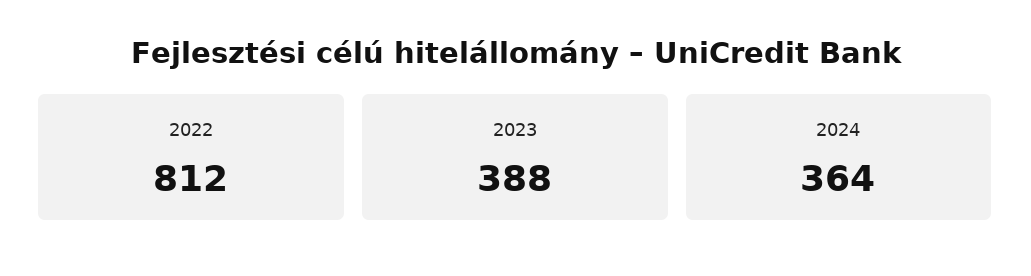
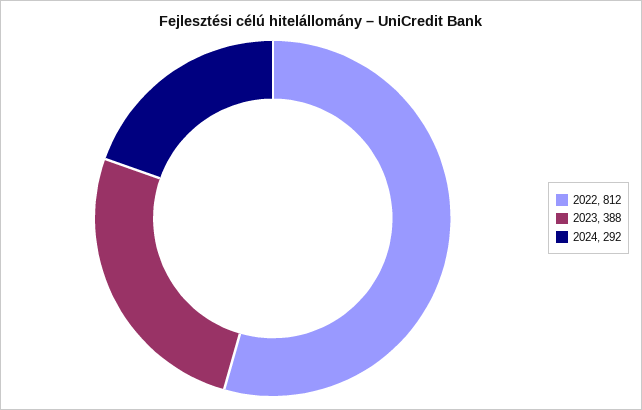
  {
    "2022": 812,
    "2023": 388,
-   "2024": 364
+   "2024": 292
  }

